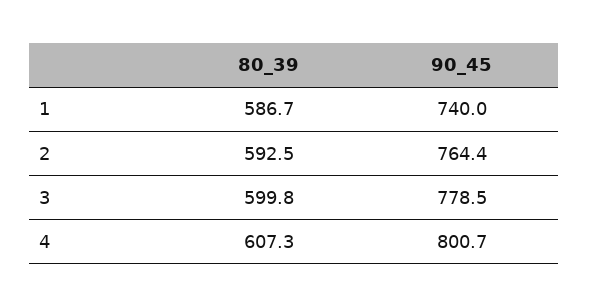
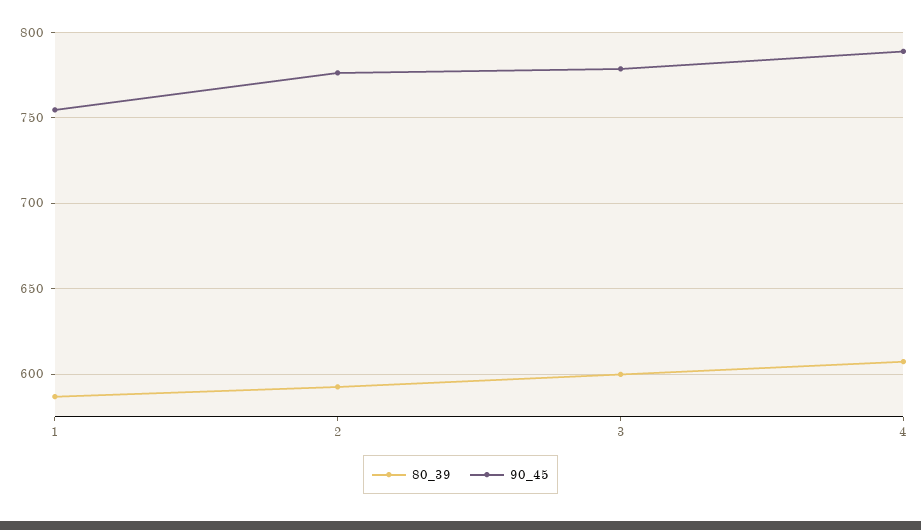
  {
    "80_39": {
      "1": 586.7,
      "2": 592.5,
      "3": 599.8,
      "4": 607.3
    },
    "90_45": {
-     "1": 740,
+     "1": 755,
-     "2": 764.4,
+     "2": 775,
      "3": 778.5,
-     "4": 800.7
+     "4": 790
    }
  }

